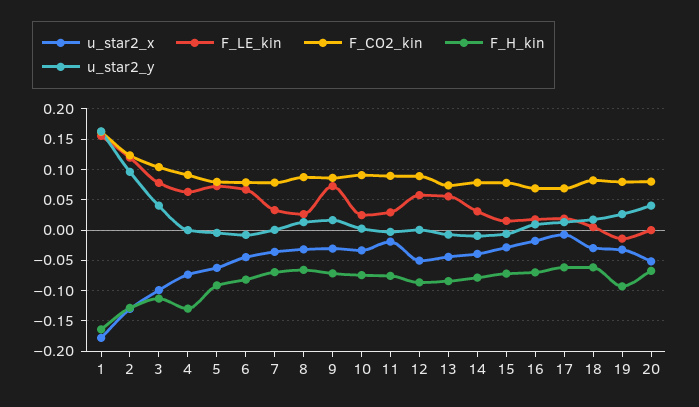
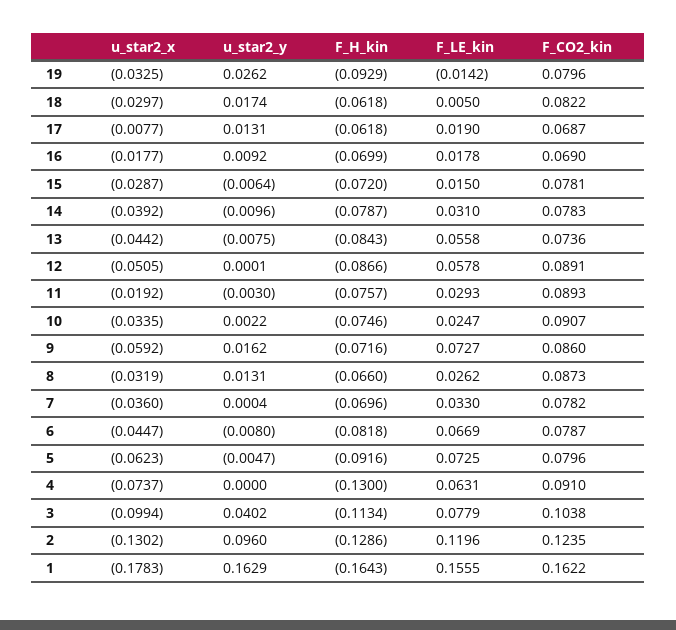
  {
    "u_star2_x": {
      "1": -0.1783,
      "2": -0.1302,
      "3": -0.0994,
      "4": -0.0737,
      "5": -0.0623,
      "6": -0.0447,
      "7": -0.036,
      "8": -0.0319,
-     "9": -0.03,
+     "9": -0.0592,
      "10": -0.0335,
      "11": -0.0192,
      "12": -0.0505,
      "13": -0.0442,
      "14": -0.0392,
      "15": -0.0287,
      "16": -0.0177,
      "17": -0.0077,
      "18": -0.0297,
-     "19": -0.0325,
+     "19": -0.0325
-     "20": -0.05
    },
    "F_LE_kin": {
      "1": 0.1555,
      "2": 0.1196,
      "3": 0.0779,
      "4": 0.0631,
      "5": 0.0725,
      "6": 0.0669,
      "7": 0.033,
      "8": 0.0262,
      "9": 0.0727,
      "10": 0.0247,
      "11": 0.0293,
      "12": 0.0578,
      "13": 0.0558,
      "14": 0.031,
      "15": 0.015,
      "16": 0.0178,
      "17": 0.019,
      "18": 0.005,
-     "19": -0.0142,
+     "19": -0.0142
-     "20": 0
    },
    "F_CO2_kin": {
      "1": 0.1622,
      "2": 0.1235,
      "3": 0.1038,
      "4": 0.091,
      "5": 0.0796,
      "6": 0.0787,
      "7": 0.0782,
      "8": 0.0873,
      "9": 0.086,
      "10": 0.0907,
      "11": 0.0893,
      "12": 0.0891,
      "13": 0.0736,
      "14": 0.0783,
      "15": 0.0781,
      "16": 0.069,
      "17": 0.0687,
      "18": 0.0822,
-     "19": 0.0796,
+     "19": 0.0796
-     "20": 0.08
    },
    "F_H_kin": {
      "1": -0.1643,
      "2": -0.1286,
      "3": -0.1134,
      "4": -0.13,
      "5": -0.0916,
      "6": -0.0818,
      "7": -0.0696,
      "8": -0.066,
      "9": -0.0716,
      "10": -0.0746,
      "11": -0.0757,
      "12": -0.0866,
      "13": -0.0843,
      "14": -0.0787,
      "15": -0.072,
      "16": -0.0699,
      "17": -0.0618,
      "18": -0.0618,
-     "19": -0.0929,
+     "19": -0.0929
-     "20": -0.07
    },
    "u_star2_y": {
      "1": 0.1629,
      "2": 0.096,
      "3": 0.0402,
      "4": 0,
      "5": -0.0047,
      "6": -0.008,
      "7": 0.0004,
      "8": 0.0131,
      "9": 0.0162,
      "10": 0.0022,
      "11": -0.003,
      "12": 0.0001,
      "13": -0.0075,
      "14": -0.0096,
      "15": -0.0064,
      "16": 0.0092,
      "17": 0.0131,
      "18": 0.0174,
-     "19": 0.0262,
+     "19": 0.0262
-     "20": 0.04
    }
  }

